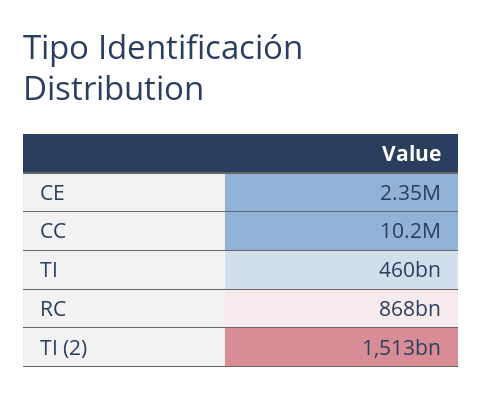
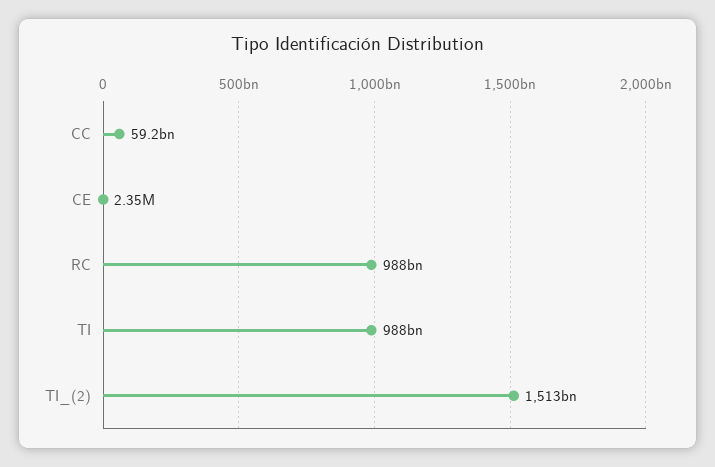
  {
    "CE": 2350000,
-   "CC": 10200000,
+   "CC": 59200000000,
-   "TI": 460000000000,
+   "TI": 988000000000,
-   "RC": 868000000000,
+   "RC": 988000000000,
    "TI (2)": 1513000000000
  }

